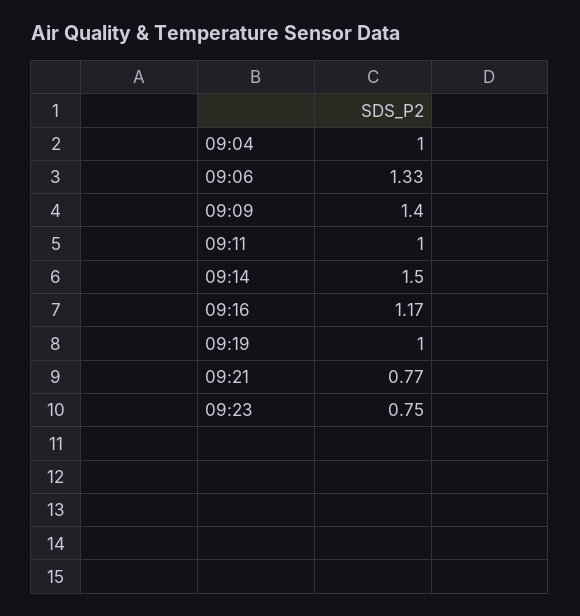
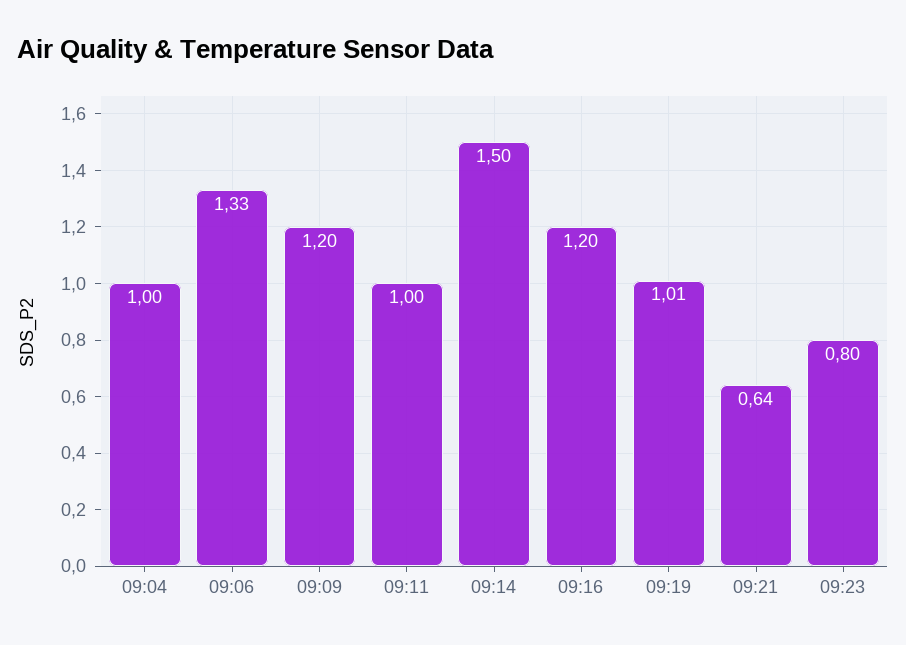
  {
    "09:04": 1,
    "09:06": 1.33,
-   "09:09": 1.4,
+   "09:09": 1.2,
    "09:11": 1,
    "09:14": 1.5,
-   "09:16": 1.17,
+   "09:16": 1.2,
-   "09:19": 1,
+   "09:19": 1.01,
-   "09:21": 0.77,
+   "09:21": 0.64,
-   "09:23": 0.75
+   "09:23": 0.8
  }

